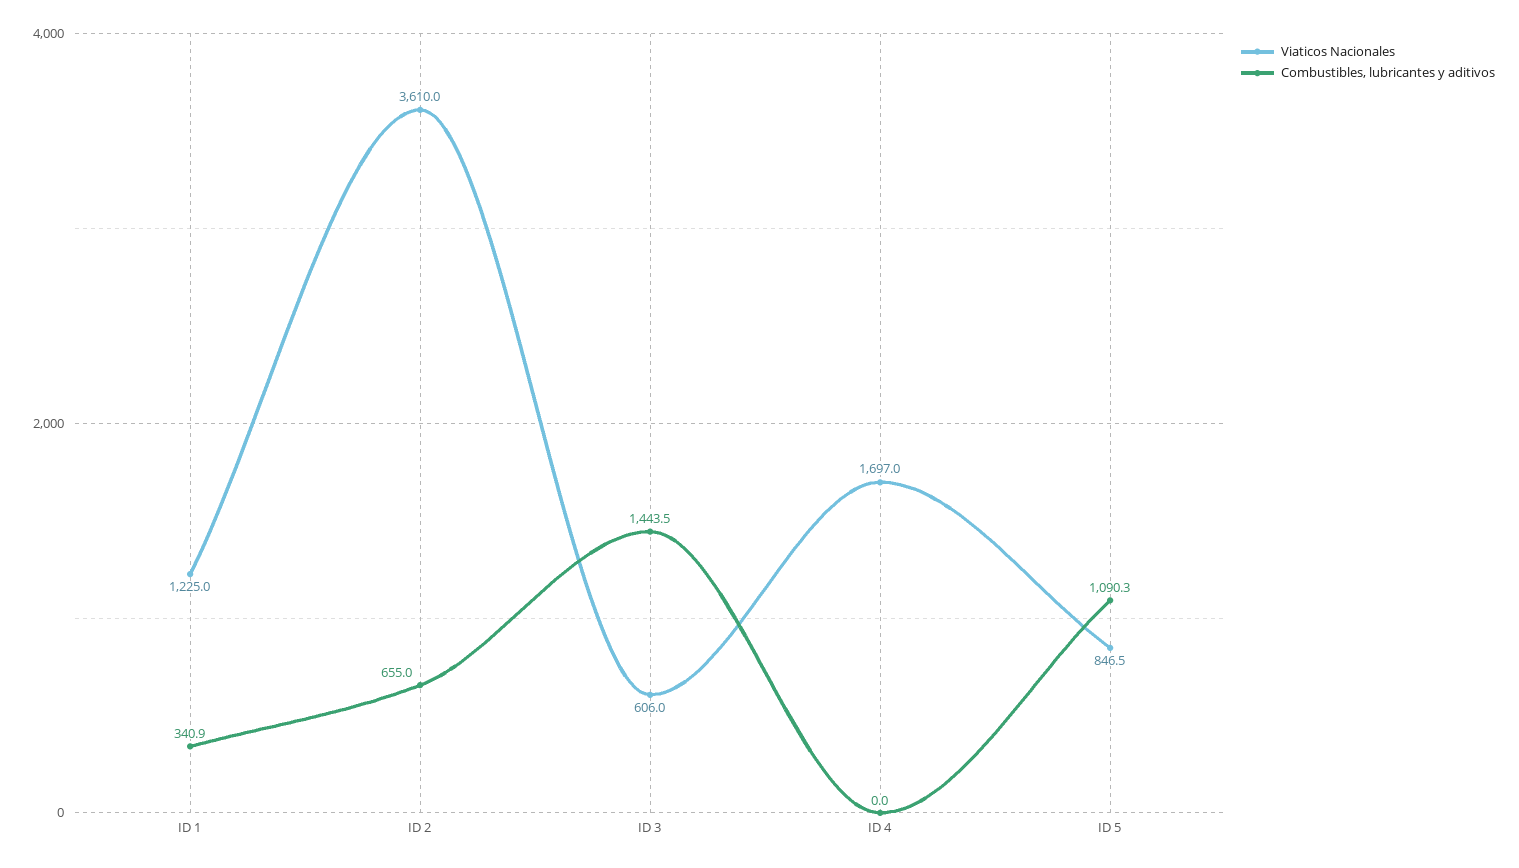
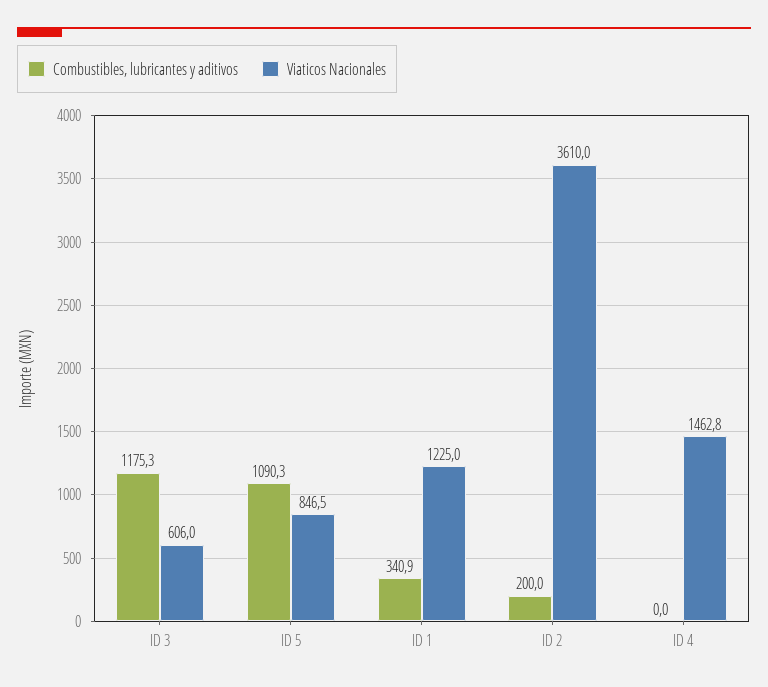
  {
    "Viaticos Nacionales": {
      "ID 1": 1225,
      "ID 2": 3610,
      "ID 3": 606,
-     "ID 4": 1697,
+     "ID 4": 1462.8,
      "ID 5": 846.5
    },
    "Combustibles, lubricantes y aditivos": {
      "ID 1": 340.9,
-     "ID 2": 655,
+     "ID 2": 200,
-     "ID 3": 1443.5,
+     "ID 3": 1175.3,
      "ID 4": 0,
      "ID 5": 1090.3
    }
  }

